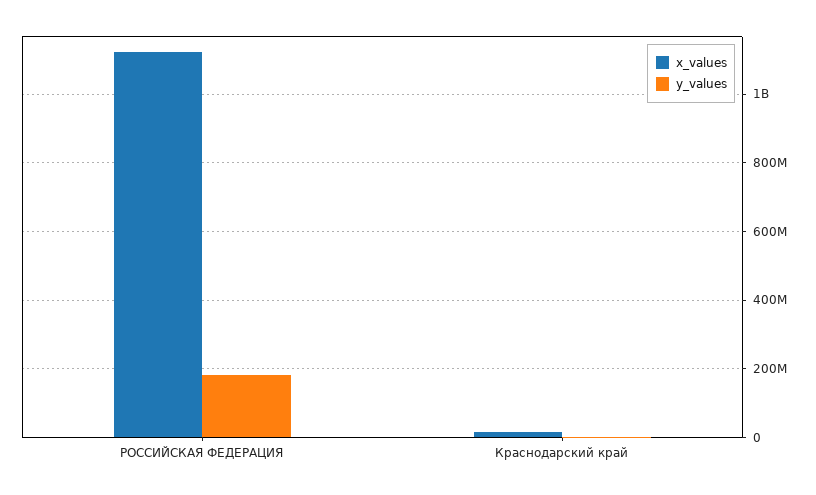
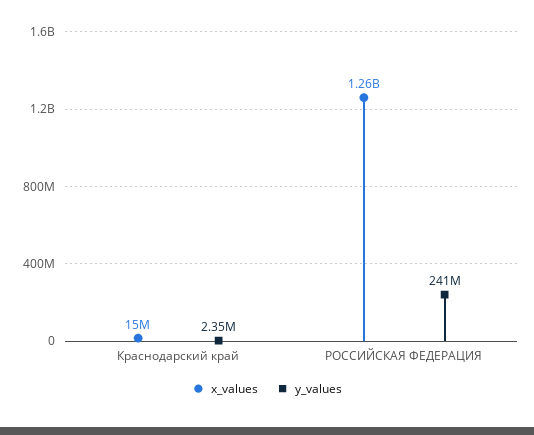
  {
    "x_values": {
-     "РОССИЙСКАЯ ФЕДЕРАЦИЯ": 1120000000,
+     "РОССИЙСКАЯ ФЕДЕРАЦИЯ": 1260000000,
      "Краснодарский край": 15000000
    },
    "y_values": {
-     "РОССИЙСКАЯ ФЕДЕРАЦИЯ": 180000000,
+     "РОССИЙСКАЯ ФЕДЕРАЦИЯ": 241000000,
      "Краснодарский край": 2350000
    }
  }

